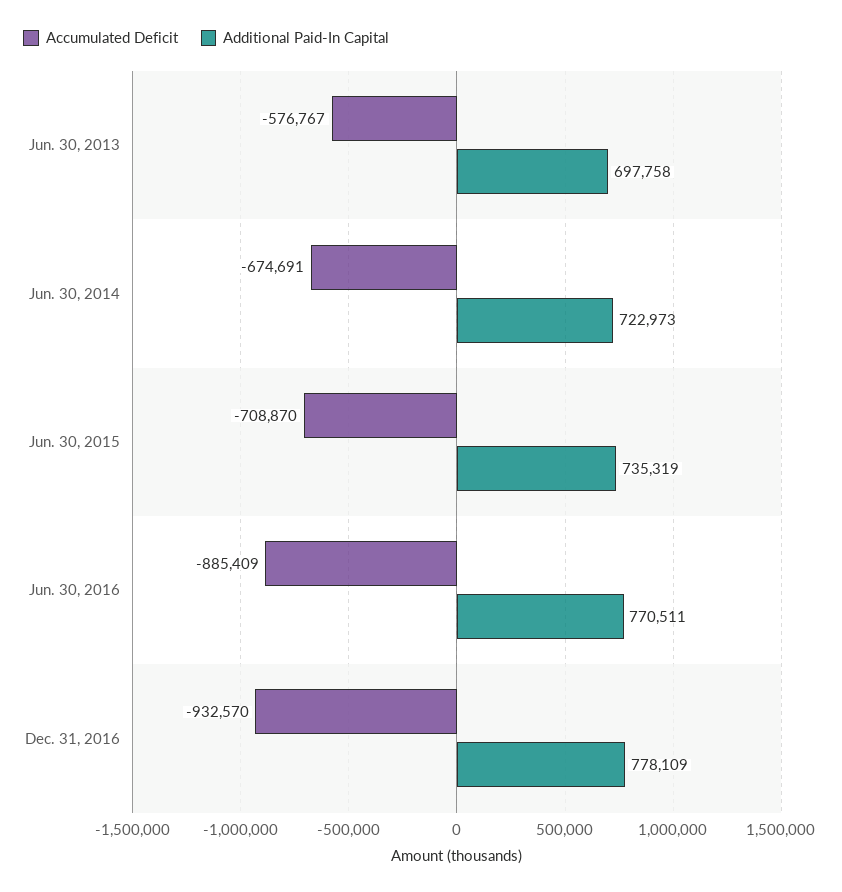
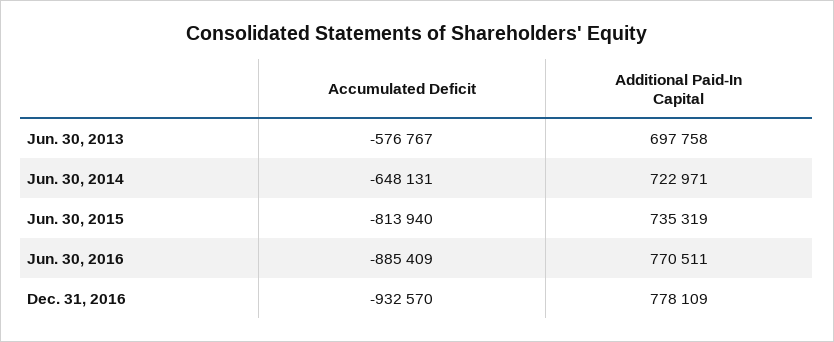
  {
    "Accumulated Deficit": {
      "Jun. 30, 2013": -576767,
-     "Jun. 30, 2014": -674691,
+     "Jun. 30, 2014": -648131,
-     "Jun. 30, 2015": -708870,
+     "Jun. 30, 2015": -813940,
      "Jun. 30, 2016": -885409,
      "Dec. 31, 2016": -932570
    },
    "Additional Paid-In Capital": {
      "Jun. 30, 2013": 697758,
-     "Jun. 30, 2014": 722973,
+     "Jun. 30, 2014": 722971,
      "Jun. 30, 2015": 735319,
      "Jun. 30, 2016": 770511,
      "Dec. 31, 2016": 778109
    }
  }

